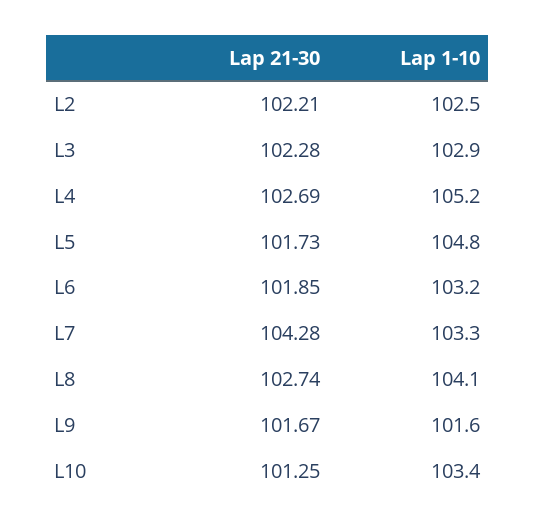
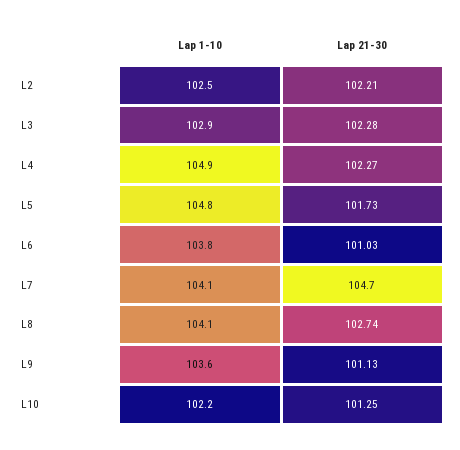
  {
    "Lap 21-30": {
      "L2": 102.21,
      "L3": 102.28,
-     "L4": 102.69,
+     "L4": 102.27,
      "L5": 101.73,
-     "L6": 101.85,
+     "L6": 101.03,
-     "L7": 104.28,
+     "L7": 104.7,
      "L8": 102.74,
-     "L9": 101.67,
+     "L9": 101.13,
      "L10": 101.25
    },
    "Lap 1-10": {
      "L2": 102.5,
      "L3": 102.9,
-     "L4": 105.2,
+     "L4": 104.9,
      "L5": 104.8,
-     "L6": 103.2,
+     "L6": 103.8,
-     "L7": 103.3,
+     "L7": 104.1,
      "L8": 104.1,
-     "L9": 101.6,
+     "L9": 103.6,
-     "L10": 103.4
+     "L10": 102.2
    }
  }

